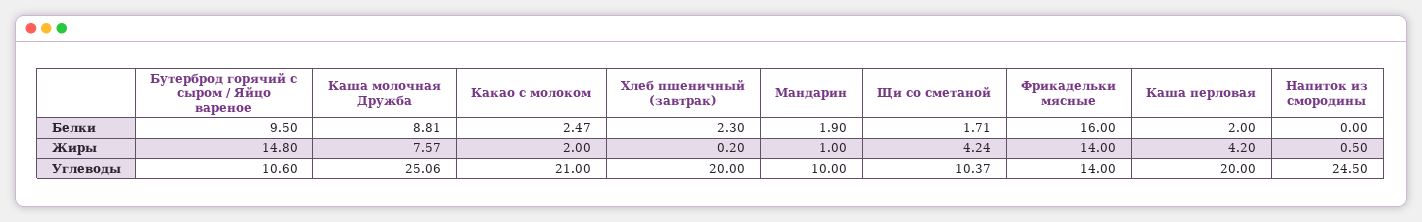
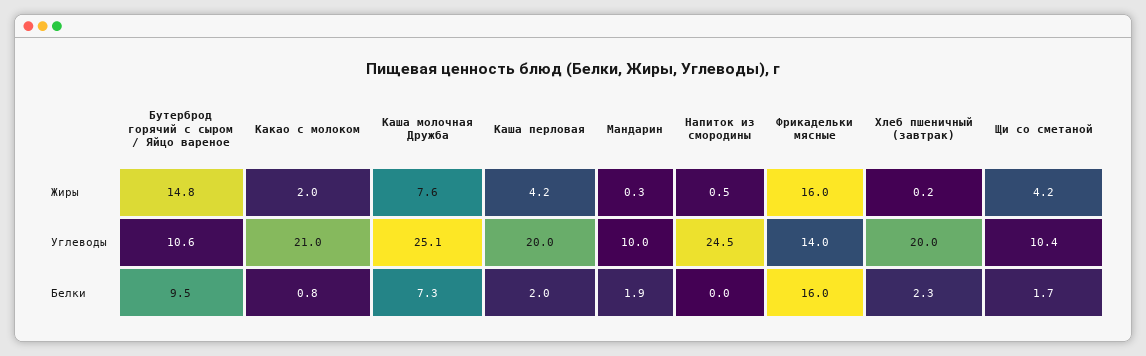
  {
    "Бутерброд горячий с сыром / Яйцо вареное": {
      "Белки": 9.5,
      "Жиры": 14.8,
      "Углеводы": 10.6
    },
    "Каша молочная Дружба": {
-     "Белки": 8.81,
+     "Белки": 7.3,
      "Жиры": 7.57,
      "Углеводы": 25.06
    },
    "Какао с молоком": {
-     "Белки": 2.47,
+     "Белки": 0.8,
      "Жиры": 2,
      "Углеводы": 21
    },
    "Хлеб пшеничный (завтрак)": {
      "Белки": 2.3,
      "Жиры": 0.2,
      "Углеводы": 20
    },
    "Мандарин": {
      "Белки": 1.9,
-     "Жиры": 1,
+     "Жиры": 0.3,
      "Углеводы": 10
    },
    "Щи со сметаной": {
      "Белки": 1.71,
      "Жиры": 4.24,
      "Углеводы": 10.37
    },
    "Фрикадельки мясные": {
      "Белки": 16,
-     "Жиры": 14,
+     "Жиры": 16,
      "Углеводы": 14
    },
    "Каша перловая": {
      "Белки": 2,
      "Жиры": 4.2,
      "Углеводы": 20
    },
    "Напиток из смородины": {
      "Белки": 0,
      "Жиры": 0.5,
      "Углеводы": 24.5
    }
  }

